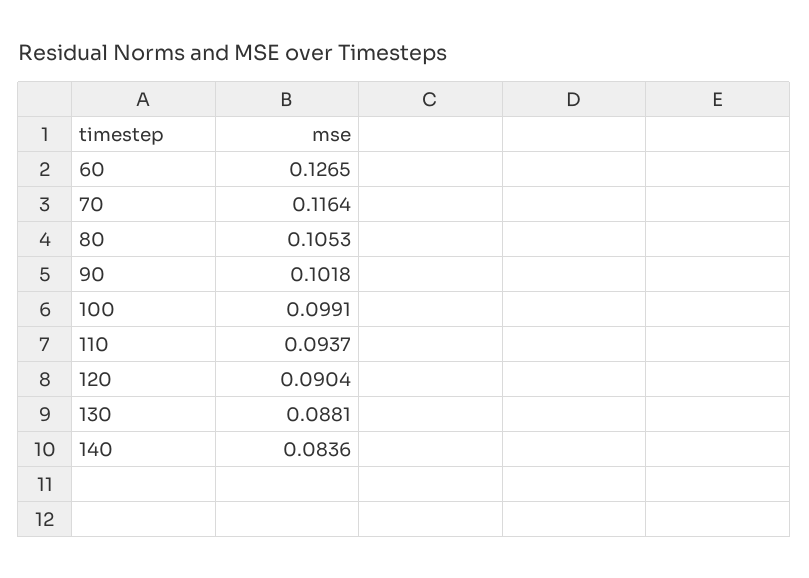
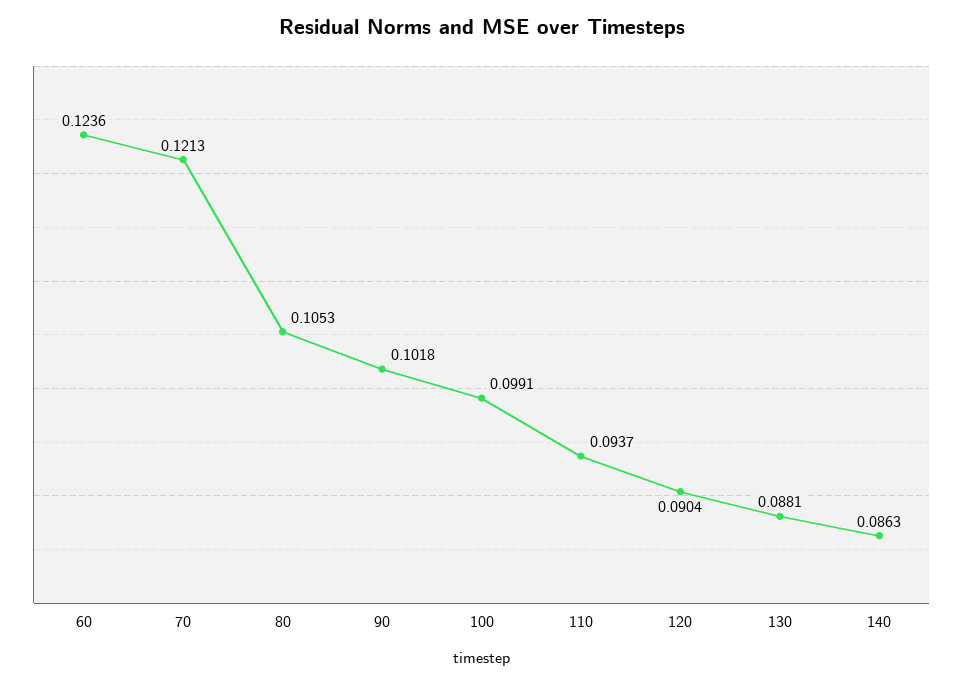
  {
-   "60": 0.1265,
+   "60": 0.1236,
-   "70": 0.1164,
+   "70": 0.1213,
    "80": 0.1053,
    "90": 0.1018,
    "100": 0.0991,
    "110": 0.0937,
    "120": 0.0904,
    "130": 0.0881,
-   "140": 0.0836
+   "140": 0.0863
  }

